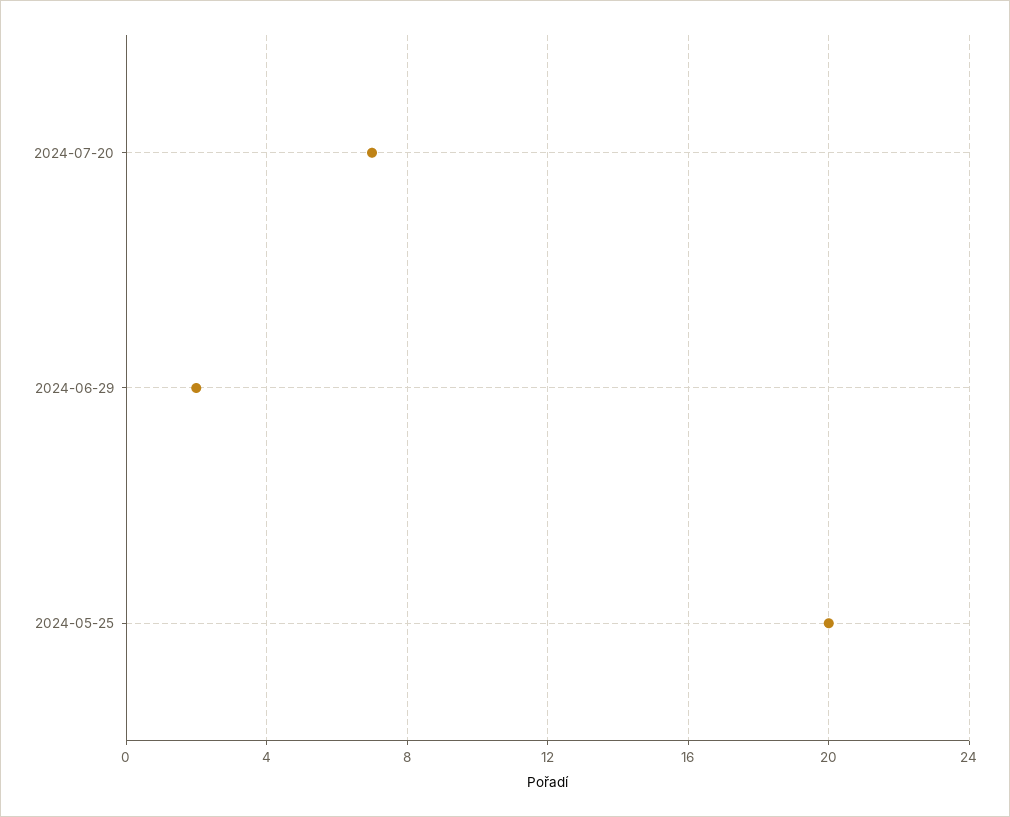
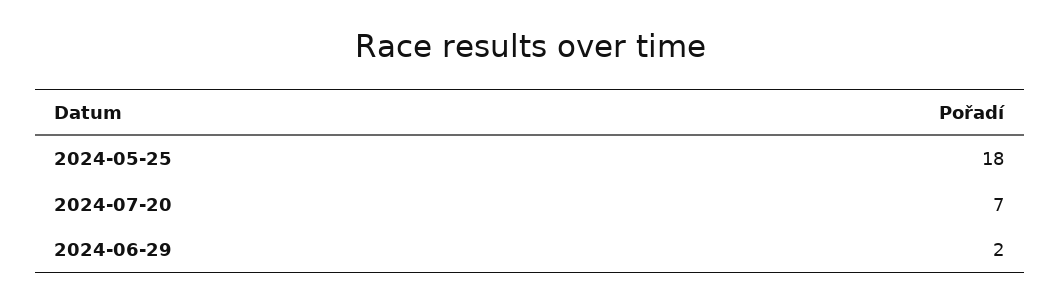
  {
    "2024-07-20": 7,
    "2024-06-29": 2,
-   "2024-05-25": 20
+   "2024-05-25": 18
  }

